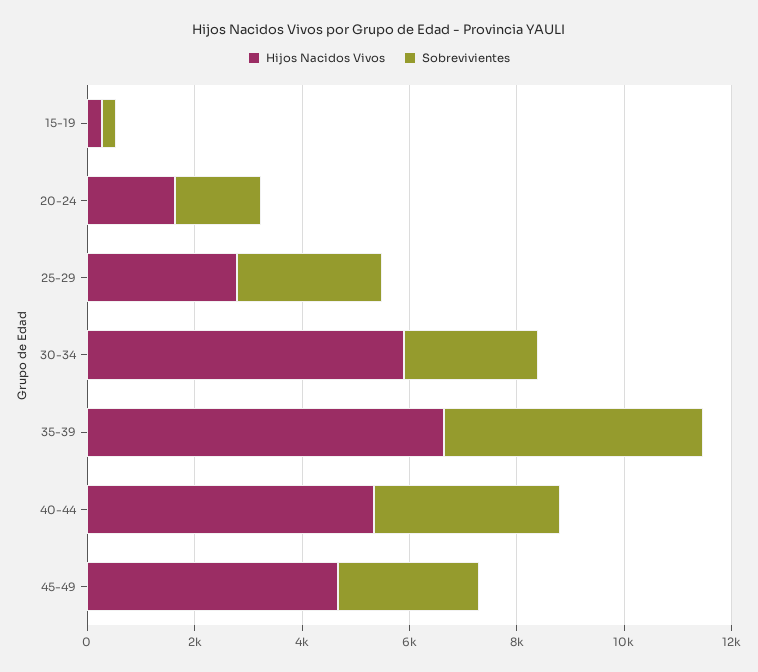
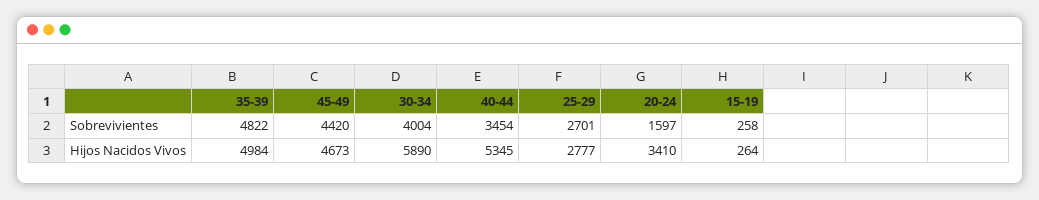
  {
    "Hijos Nacidos Vivos": {
      "15-19": 264,
-     "20-24": 1500,
+     "20-24": 3410,
      "25-29": 2777,
      "30-34": 5890,
-     "35-39": 6500,
+     "35-39": 4984,
      "40-44": 5345,
      "45-49": 4673
    },
    "Sobrevivientes": {
      "15-19": 258,
      "20-24": 1597,
      "25-29": 2701,
-     "30-34": 2500,
+     "30-34": 4004,
      "35-39": 4822,
      "40-44": 3454,
-     "45-49": 2500
+     "45-49": 4420
    }
  }

